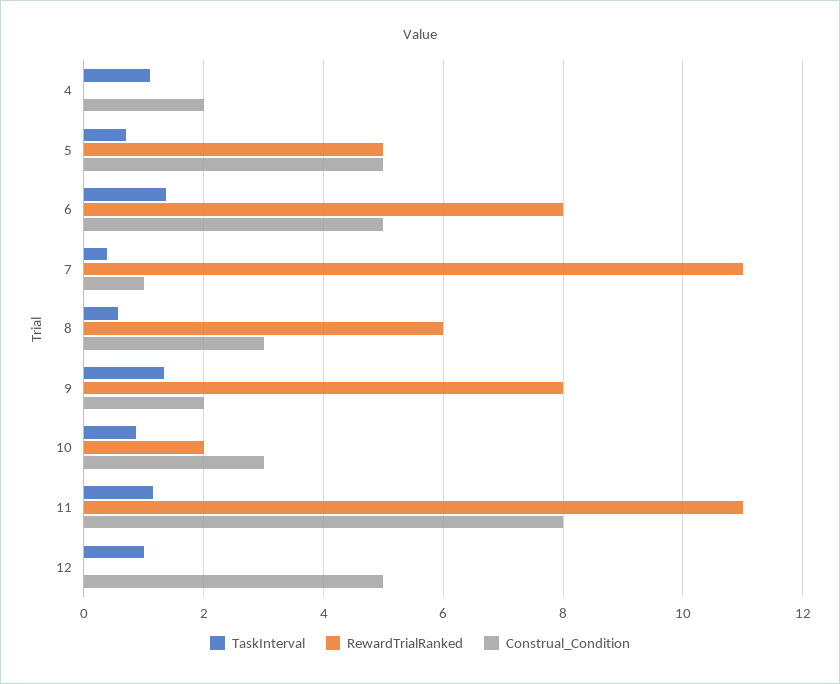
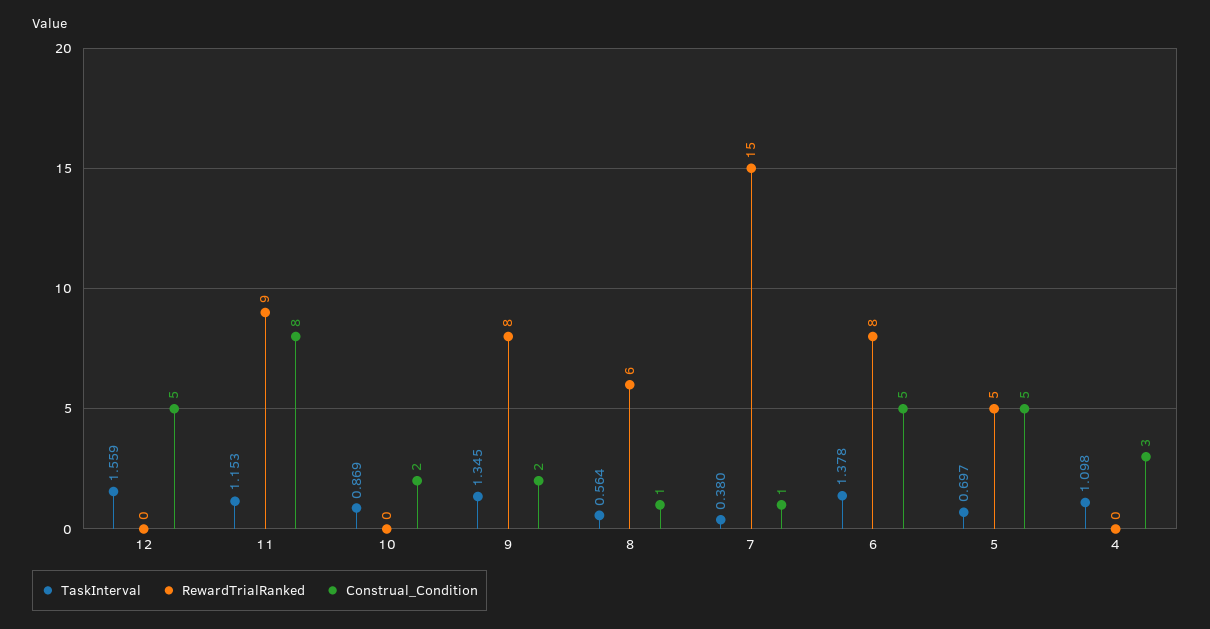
  {
    "TaskInterval": {
      "4": 1.098,
      "5": 0.697,
      "6": 1.378,
      "7": 0.38,
      "8": 0.564,
      "9": 1.345,
      "10": 0.869,
      "11": 1.153,
-     "12": 1
+     "12": 1.559
    },
    "RewardTrialRanked": {
      "4": 0,
      "5": 5,
      "6": 8,
-     "7": 11,
+     "7": 15,
      "8": 6,
      "9": 8,
-     "10": 2,
+     "10": 0,
-     "11": 11,
+     "11": 9,
      "12": 0
    },
    "Construal_Condition": {
-     "4": 2,
+     "4": 3,
      "5": 5,
      "6": 5,
      "7": 1,
-     "8": 3,
+     "8": 1,
      "9": 2,
-     "10": 3,
+     "10": 2,
      "11": 8,
      "12": 5
    }
  }

